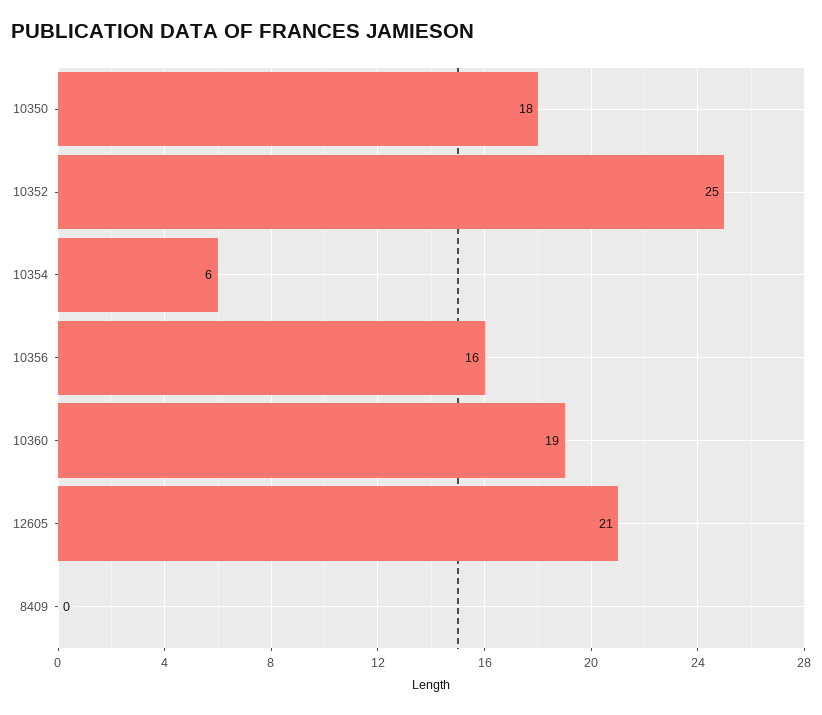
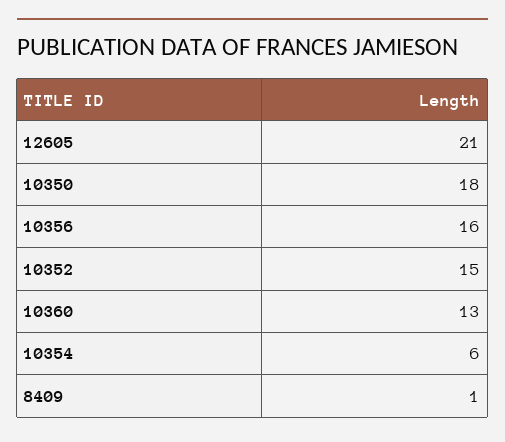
  {
    "10350": 18,
-   "10352": 25,
+   "10352": 15,
    "10354": 6,
    "10356": 16,
-   "10360": 19,
+   "10360": 13,
    "12605": 21,
-   "8409": 0
+   "8409": 1
  }

